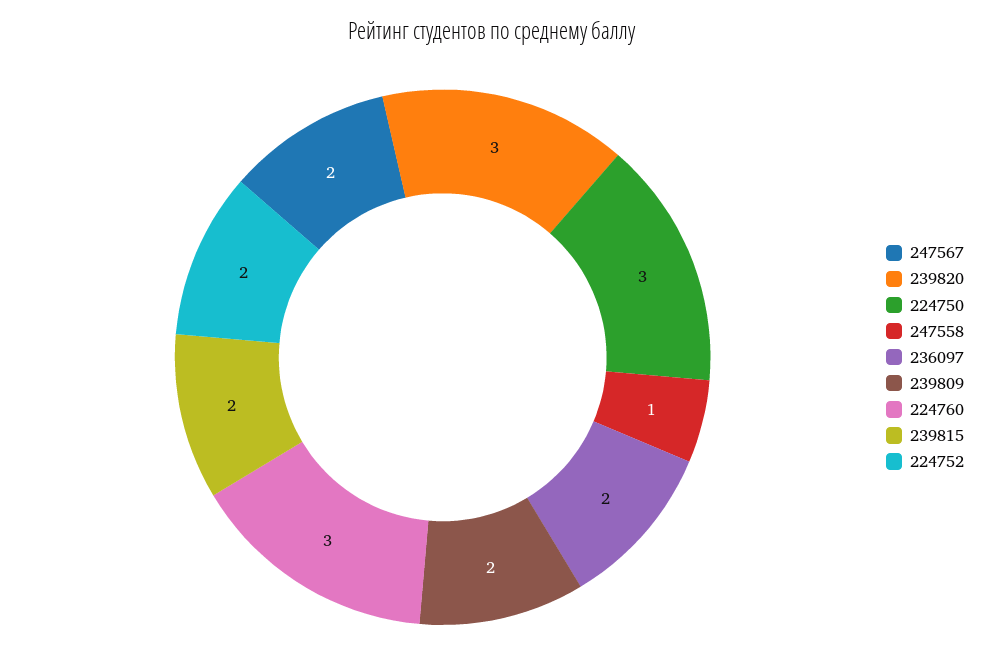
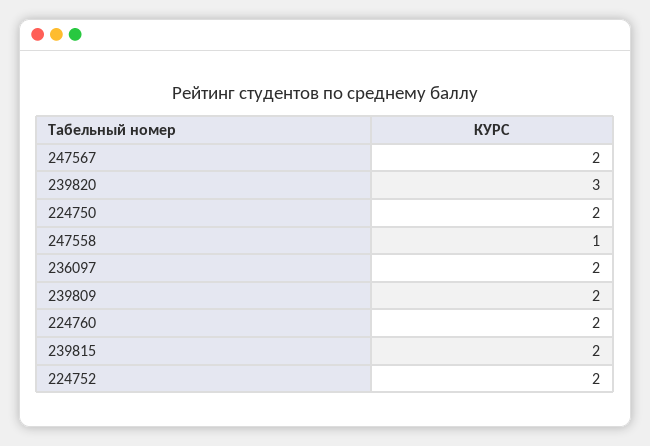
  {
    "247567": 2,
    "239820": 3,
-   "224750": 3,
+   "224750": 2,
    "247558": 1,
    "236097": 2,
    "239809": 2,
-   "224760": 3,
+   "224760": 2,
    "239815": 2,
    "224752": 2
  }

